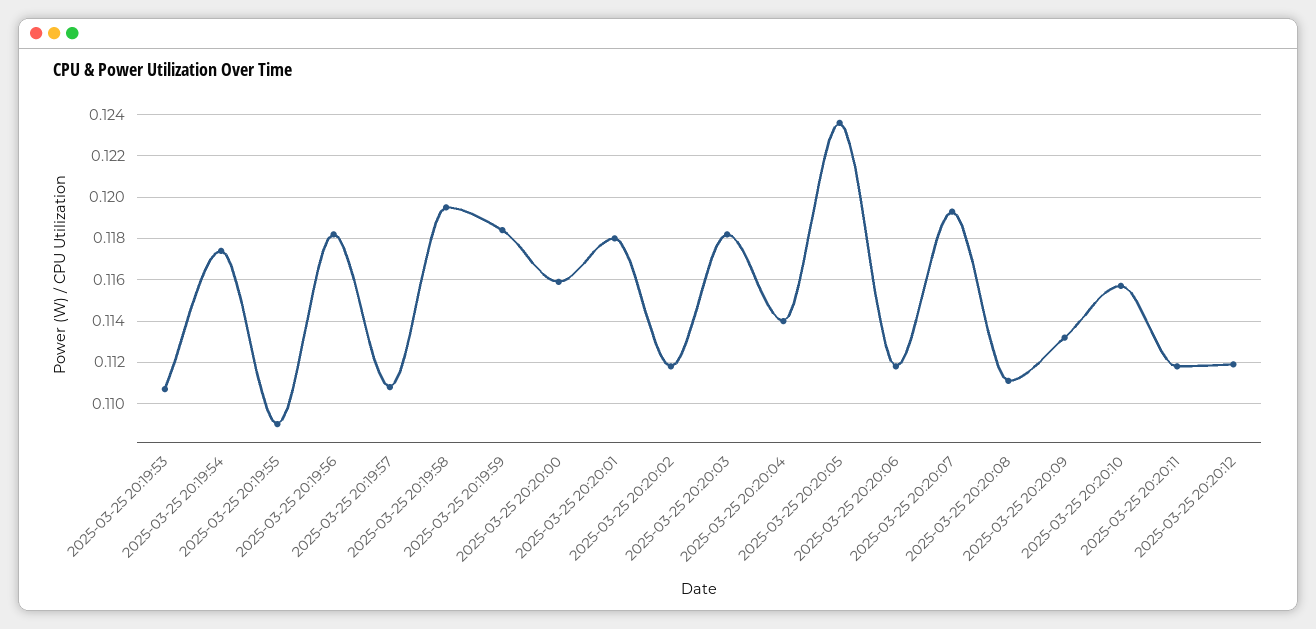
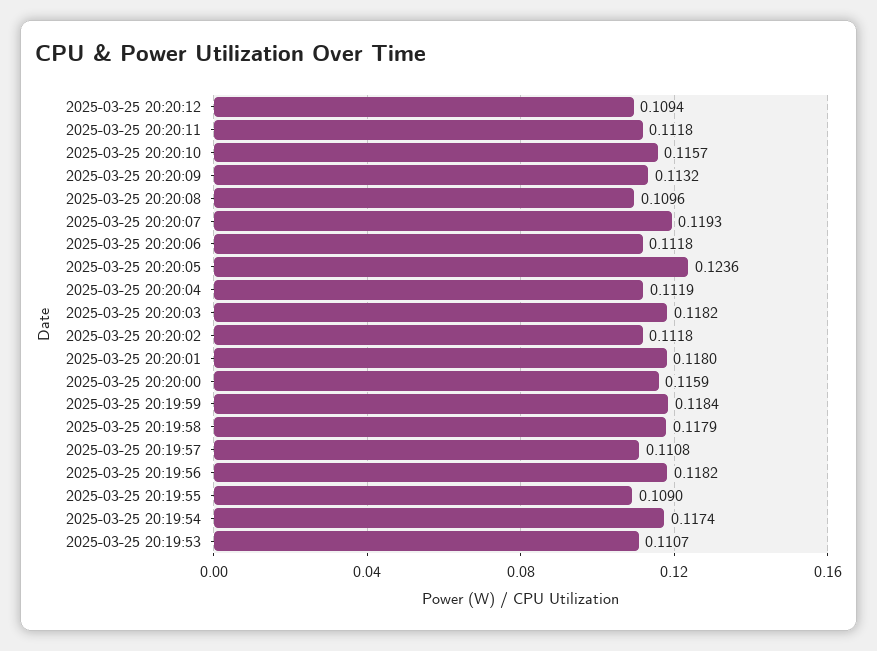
  {
    "2025-03-25 20:19:53": 0.1107,
    "2025-03-25 20:19:54": 0.1174,
    "2025-03-25 20:19:55": 0.109,
    "2025-03-25 20:19:56": 0.1182,
    "2025-03-25 20:19:57": 0.1108,
-   "2025-03-25 20:19:58": 0.1195,
+   "2025-03-25 20:19:58": 0.1179,
    "2025-03-25 20:19:59": 0.1184,
    "2025-03-25 20:20:00": 0.1159,
    "2025-03-25 20:20:01": 0.118,
    "2025-03-25 20:20:02": 0.1118,
    "2025-03-25 20:20:03": 0.1182,
-   "2025-03-25 20:20:04": 0.114,
+   "2025-03-25 20:20:04": 0.1119,
    "2025-03-25 20:20:05": 0.1236,
    "2025-03-25 20:20:06": 0.1118,
    "2025-03-25 20:20:07": 0.1193,
-   "2025-03-25 20:20:08": 0.111,
+   "2025-03-25 20:20:08": 0.1096,
    "2025-03-25 20:20:09": 0.1132,
    "2025-03-25 20:20:10": 0.1157,
    "2025-03-25 20:20:11": 0.1118,
-   "2025-03-25 20:20:12": 0.112
+   "2025-03-25 20:20:12": 0.1094
  }

